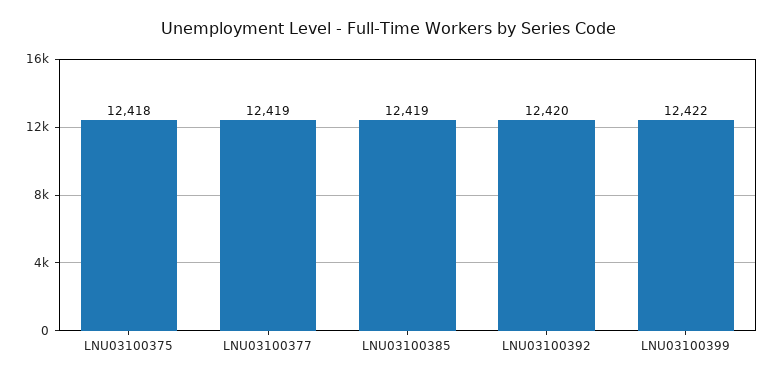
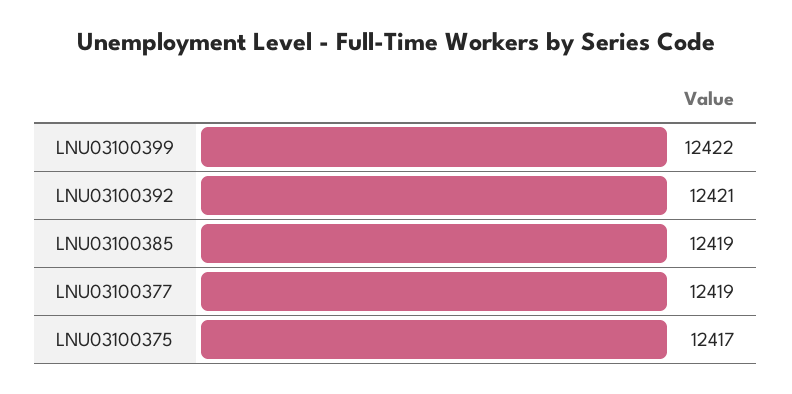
  {
-   "LNU03100375": 12418,
+   "LNU03100375": 12417,
    "LNU03100377": 12419,
    "LNU03100385": 12419,
-   "LNU03100392": 12420,
+   "LNU03100392": 12421,
    "LNU03100399": 12422
  }

